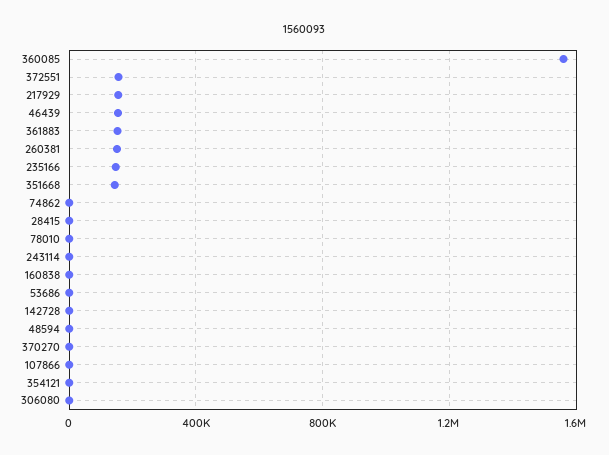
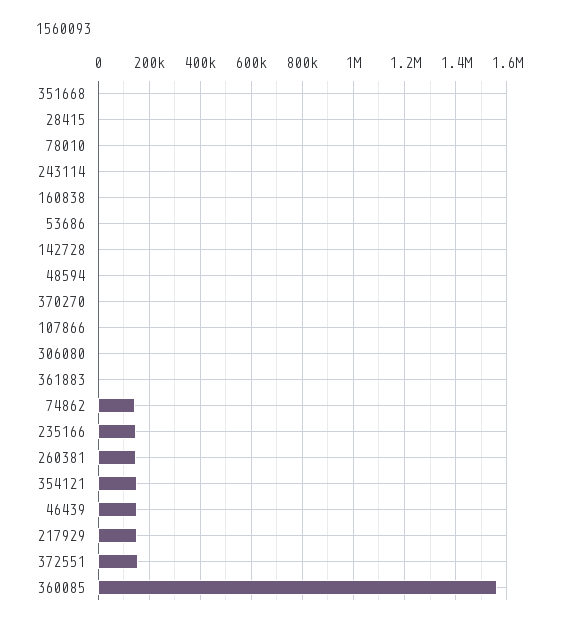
  {
    "360085": 1550000,
    "372551": 150000,
    "217929": 150000,
    "46439": 150000,
-   "361883": 150000,
+   "361883": 0,
    "260381": 150000,
    "235166": 150000,
-   "351668": 150000,
+   "351668": 0,
-   "74862": 0,
+   "74862": 150000,
    "28415": 0,
    "78010": 0,
    "243114": 0,
    "160838": 0,
    "53686": 0,
    "142728": 0,
    "48594": 0,
    "370270": 0,
    "107866": 0,
-   "354121": 0,
+   "354121": 150000,
    "306080": 0
  }

